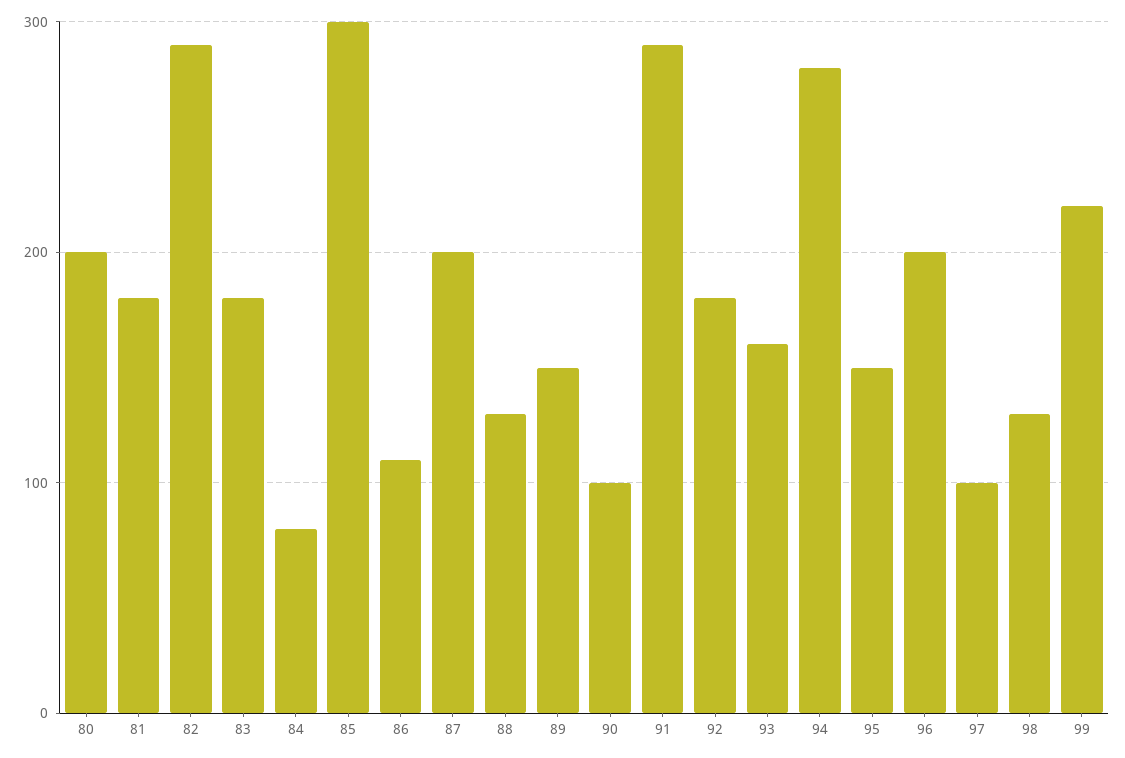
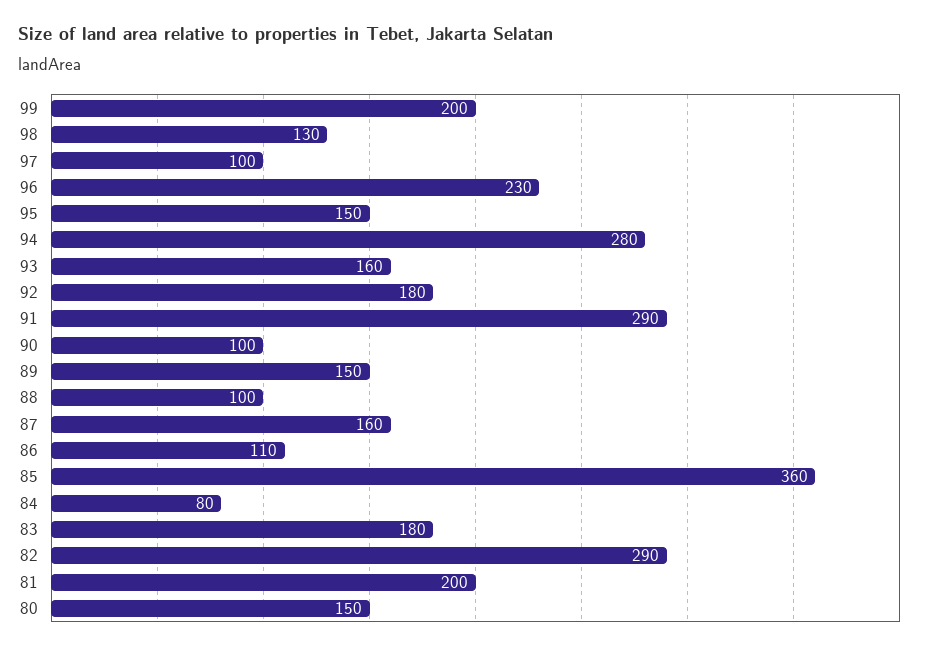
  {
-   "80": 200,
+   "80": 150,
-   "81": 180,
+   "81": 200,
    "82": 290,
    "83": 180,
    "84": 80,
-   "85": 300,
+   "85": 360,
    "86": 110,
-   "87": 200,
+   "87": 160,
-   "88": 130,
+   "88": 100,
    "89": 150,
    "90": 100,
    "91": 290,
    "92": 180,
    "93": 160,
    "94": 280,
    "95": 150,
-   "96": 200,
+   "96": 230,
    "97": 100,
    "98": 130,
-   "99": 220
+   "99": 200
  }

